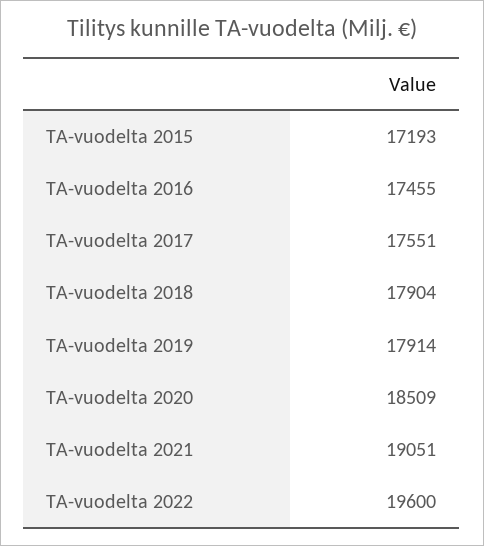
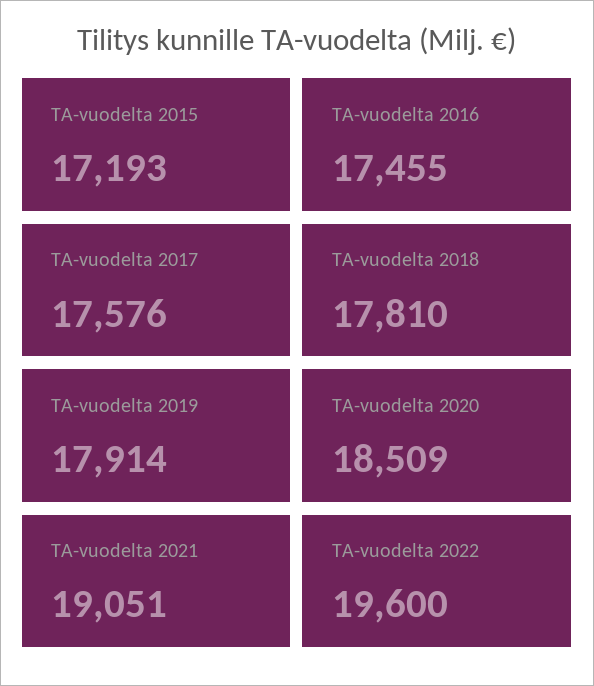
  {
    "TA-vuodelta 2015": 17193,
    "TA-vuodelta 2016": 17455,
-   "TA-vuodelta 2017": 17551,
+   "TA-vuodelta 2017": 17576,
-   "TA-vuodelta 2018": 17904,
+   "TA-vuodelta 2018": 17810,
    "TA-vuodelta 2019": 17914,
    "TA-vuodelta 2020": 18509,
    "TA-vuodelta 2021": 19051,
    "TA-vuodelta 2022": 19600
  }

